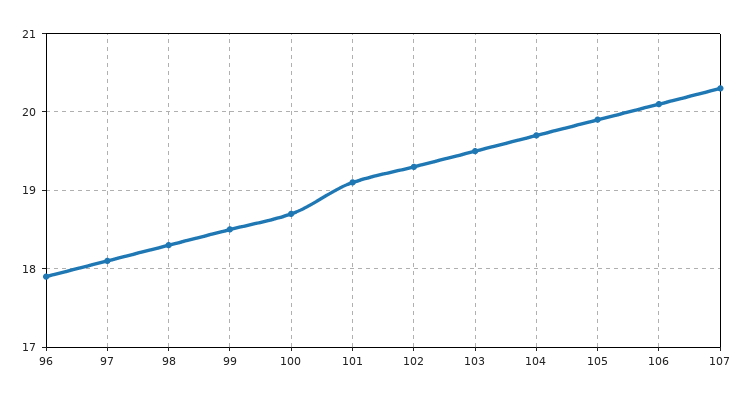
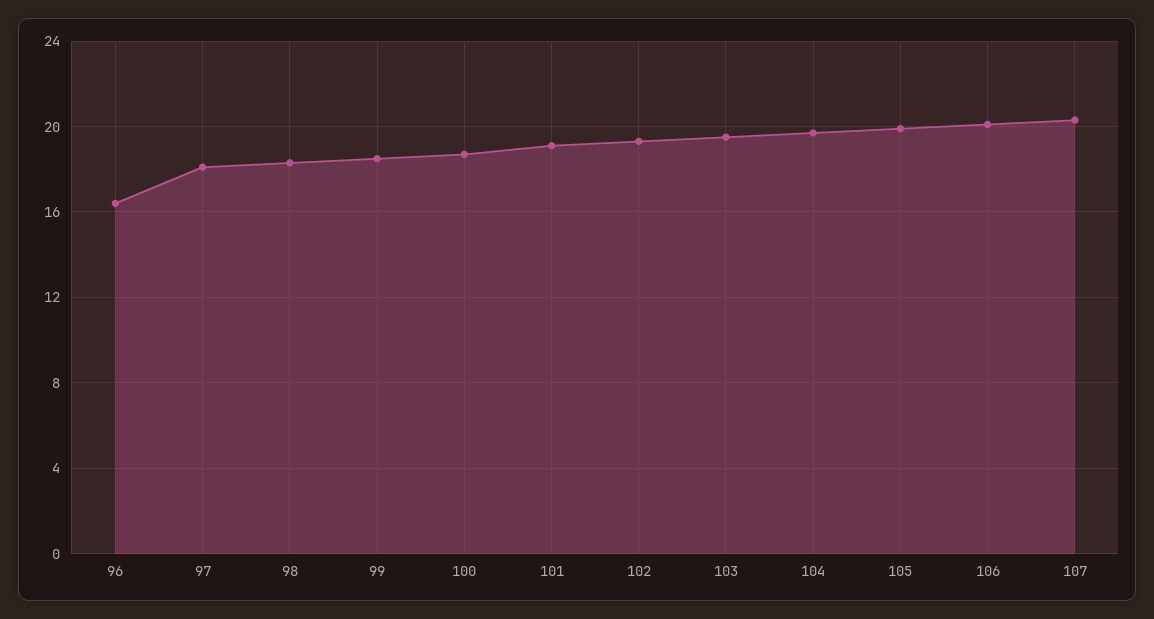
  {
-   "96": 17.9,
+   "96": 16.5,
    "97": 18.1,
    "98": 18.3,
    "99": 18.5,
    "100": 18.7,
    "101": 19.1,
    "102": 19.3,
    "103": 19.5,
    "104": 19.7,
    "105": 19.9,
    "106": 20.1,
    "107": 20.3
  }

